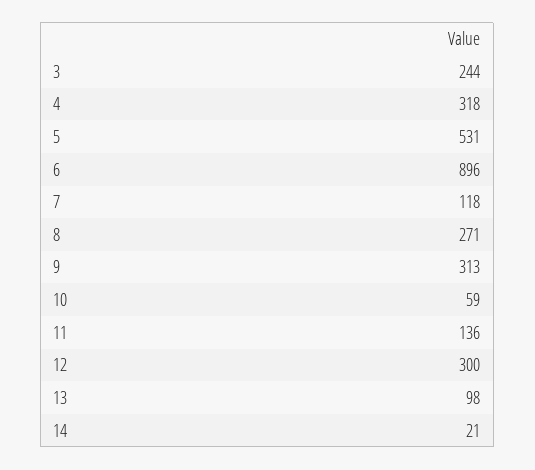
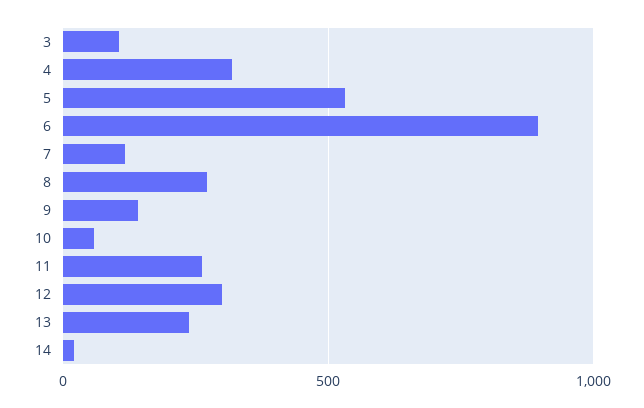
  {
-   "3": 244,
+   "3": 100,
    "4": 318,
    "5": 531,
    "6": 896,
    "7": 118,
    "8": 271,
-   "9": 313,
+   "9": 150,
    "10": 59,
-   "11": 136,
+   "11": 250,
    "12": 300,
-   "13": 98,
+   "13": 250,
    "14": 21
  }

